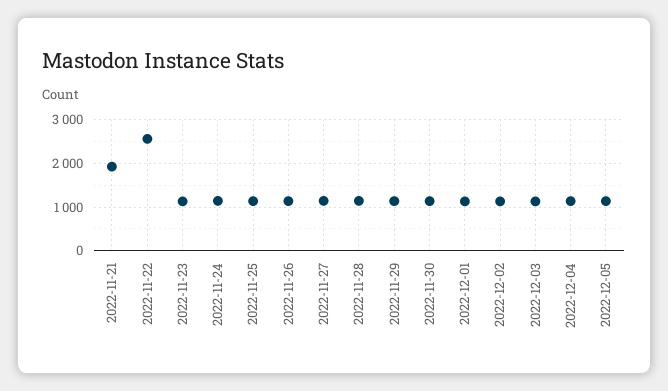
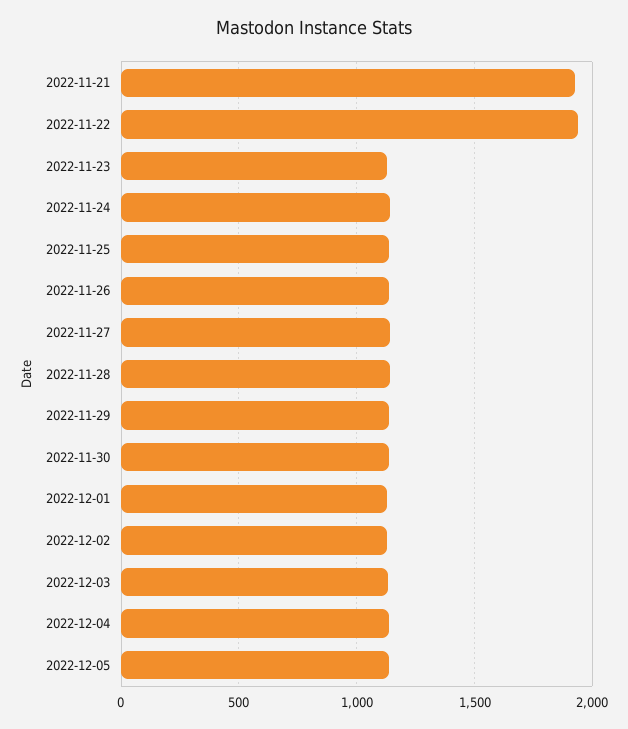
  {
    "2022-11-21": 1950,
-   "2022-11-22": 2600,
+   "2022-11-22": 1950,
    "2022-11-23": 1150,
    "2022-11-24": 1150,
    "2022-11-25": 1150,
    "2022-11-26": 1150,
    "2022-11-27": 1150,
    "2022-11-28": 1150,
    "2022-11-29": 1150,
    "2022-11-30": 1150,
    "2022-12-01": 1150,
    "2022-12-02": 1150,
    "2022-12-03": 1150,
    "2022-12-04": 1150,
    "2022-12-05": 1150
  }

